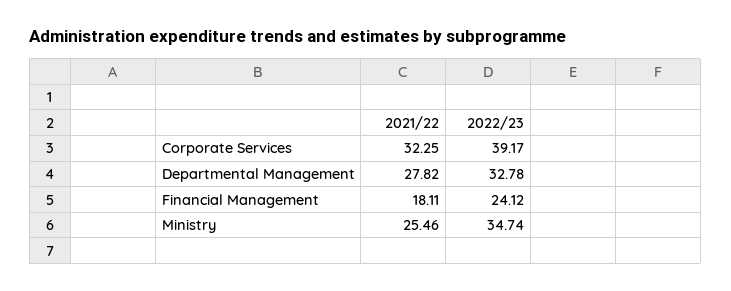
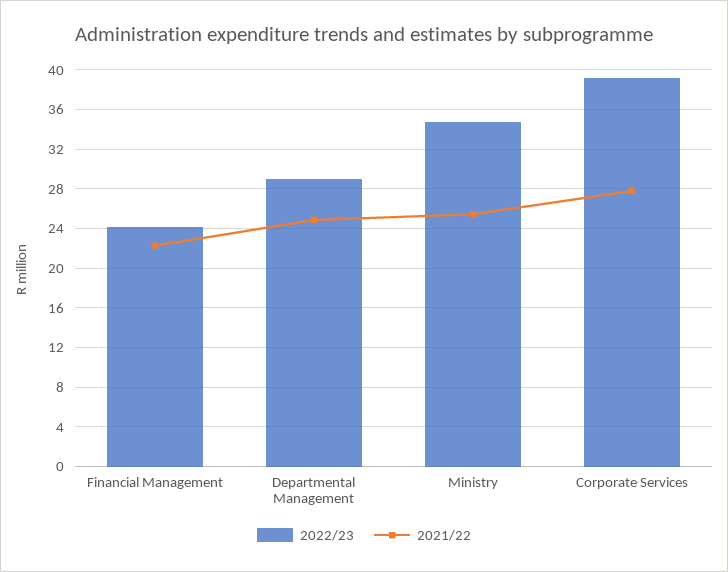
  {
    "2021/22": {
-     "Corporate Services": 32.25,
+     "Corporate Services": 28,
-     "Departmental Management": 27.82,
+     "Departmental Management": 25,
-     "Financial Management": 18.11,
+     "Financial Management": 22,
      "Ministry": 25.46
    },
    "2022/23": {
      "Corporate Services": 39.17,
-     "Departmental Management": 32.78,
+     "Departmental Management": 29,
      "Financial Management": 24.12,
      "Ministry": 34.74
    }
  }

